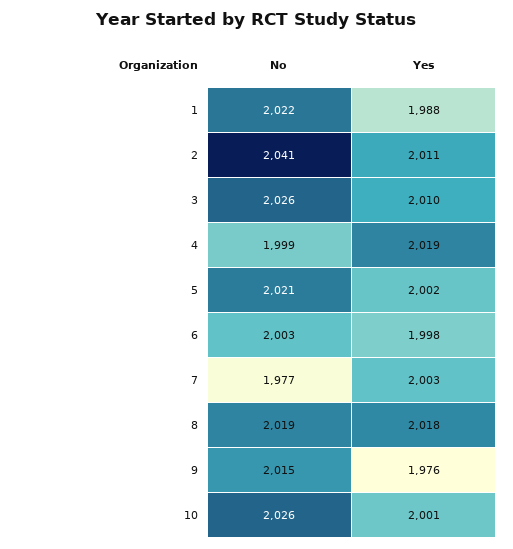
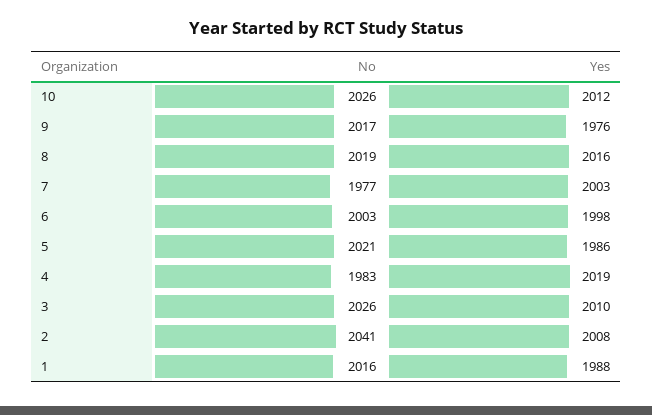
  {
    "No": {
-     "1": 2022,
+     "1": 2016,
      "2": 2041,
      "3": 2026,
-     "4": 1999,
+     "4": 1983,
      "5": 2021,
      "6": 2003,
      "7": 1977,
      "8": 2019,
-     "9": 2015,
+     "9": 2017,
      "10": 2026
    },
    "Yes": {
      "1": 1988,
-     "2": 2011,
+     "2": 2008,
      "3": 2010,
      "4": 2019,
-     "5": 2002,
+     "5": 1986,
      "6": 1998,
      "7": 2003,
-     "8": 2018,
+     "8": 2016,
      "9": 1976,
-     "10": 2001
+     "10": 2012
    }
  }

